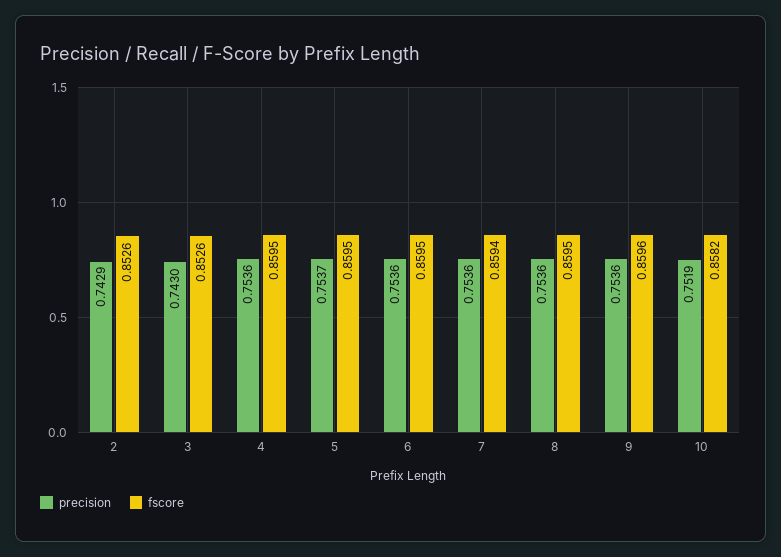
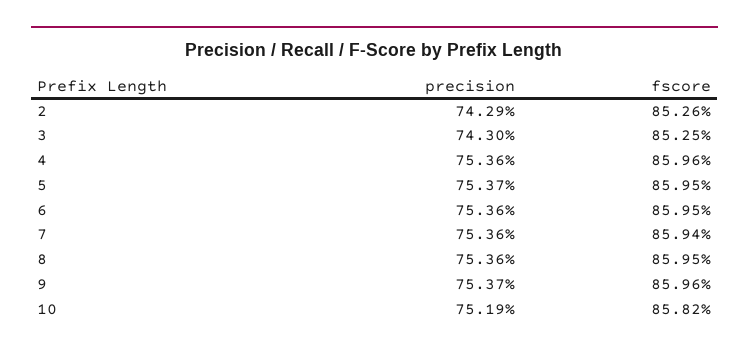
  {
    "precision": {
      "2": 0.7429,
      "3": 0.743,
      "4": 0.7536,
      "5": 0.7537,
      "6": 0.7536,
      "7": 0.7536,
      "8": 0.7536,
-     "9": 0.7536,
+     "9": 0.7537,
      "10": 0.7519
    },
    "fscore": {
      "2": 0.8526,
-     "3": 0.8526,
+     "3": 0.8525,
-     "4": 0.8595,
+     "4": 0.8596,
      "5": 0.8595,
      "6": 0.8595,
      "7": 0.8594,
      "8": 0.8595,
      "9": 0.8596,
      "10": 0.8582
    }
  }

